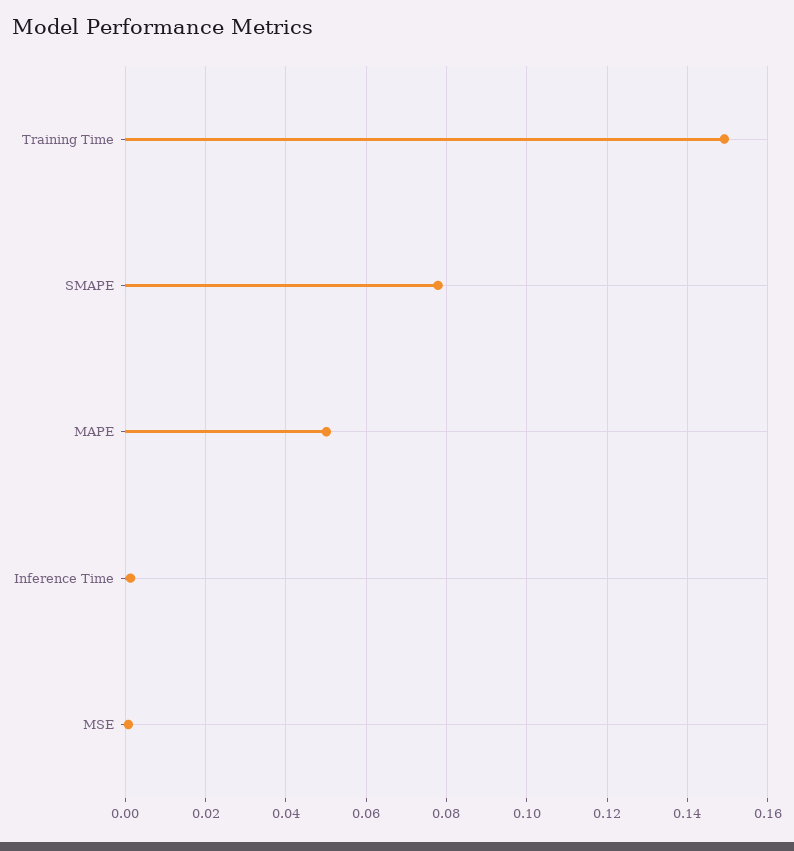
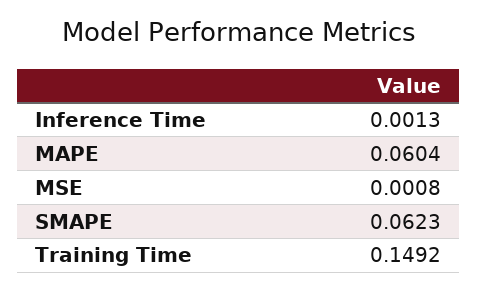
  {
    "Training Time": 0.1492,
-   "SMAPE": 0.078,
+   "SMAPE": 0.0623,
-   "MAPE": 0.05,
+   "MAPE": 0.0604,
    "Inference Time": 0.0013,
    "MSE": 0.0008
  }

